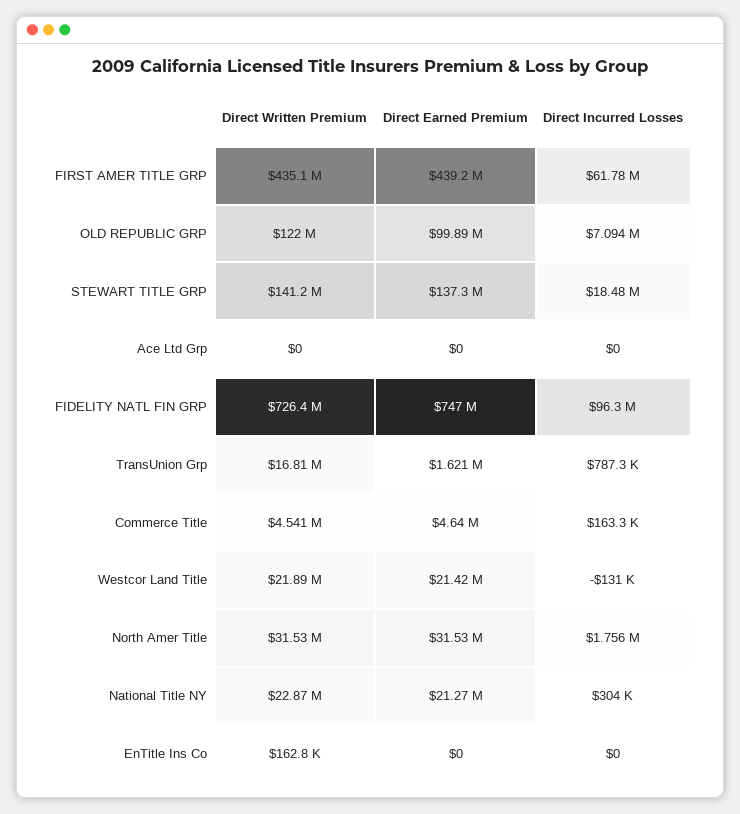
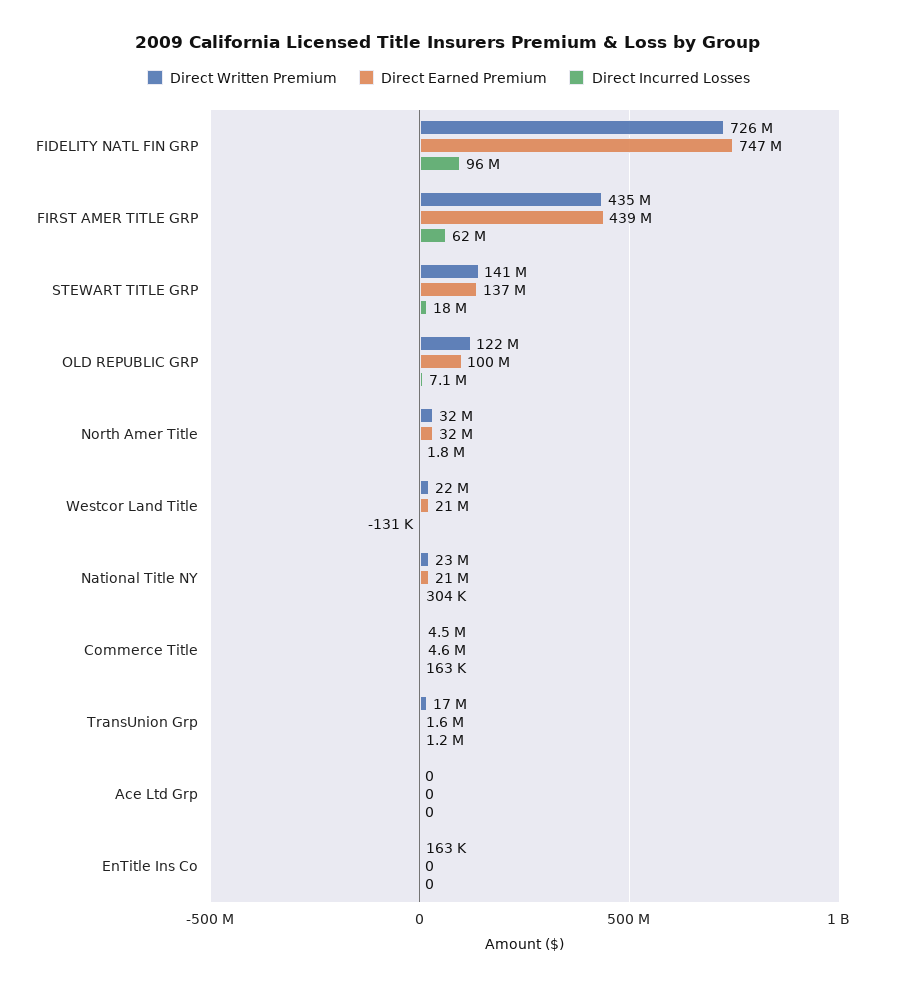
  {
    "Direct Written Premium": {
      "FIRST AMER TITLE GRP": 435100000,
      "OLD REPUBLIC GRP": 122000000,
      "STEWART TITLE GRP": 141200000,
      "Ace Ltd Grp": 0,
      "FIDELITY NATL FIN GRP": 726400000,
      "TransUnion Grp": 16810000,
      "Commerce Title": 4541000,
      "Westcor Land Title": 21890000,
      "North Amer Title": 31530000,
      "National Title NY": 22870000,
      "EnTitle Ins Co": 162800
    },
    "Direct Earned Premium": {
      "FIRST AMER TITLE GRP": 439200000,
      "OLD REPUBLIC GRP": 99890000,
      "STEWART TITLE GRP": 137300000,
      "Ace Ltd Grp": 0,
      "FIDELITY NATL FIN GRP": 747000000,
      "TransUnion Grp": 1621000,
      "Commerce Title": 4640000,
      "Westcor Land Title": 21420000,
      "North Amer Title": 31530000,
      "National Title NY": 21270000,
      "EnTitle Ins Co": 0
    },
    "Direct Incurred Losses": {
      "FIRST AMER TITLE GRP": 61780000,
      "OLD REPUBLIC GRP": 7094000,
      "STEWART TITLE GRP": 18480000,
      "Ace Ltd Grp": 0,
      "FIDELITY NATL FIN GRP": 96300000,
-     "TransUnion Grp": 787300,
+     "TransUnion Grp": 1200000,
      "Commerce Title": 163300,
      "Westcor Land Title": -131000,
      "North Amer Title": 1756000,
      "National Title NY": 304000,
      "EnTitle Ins Co": 0
    }
  }

